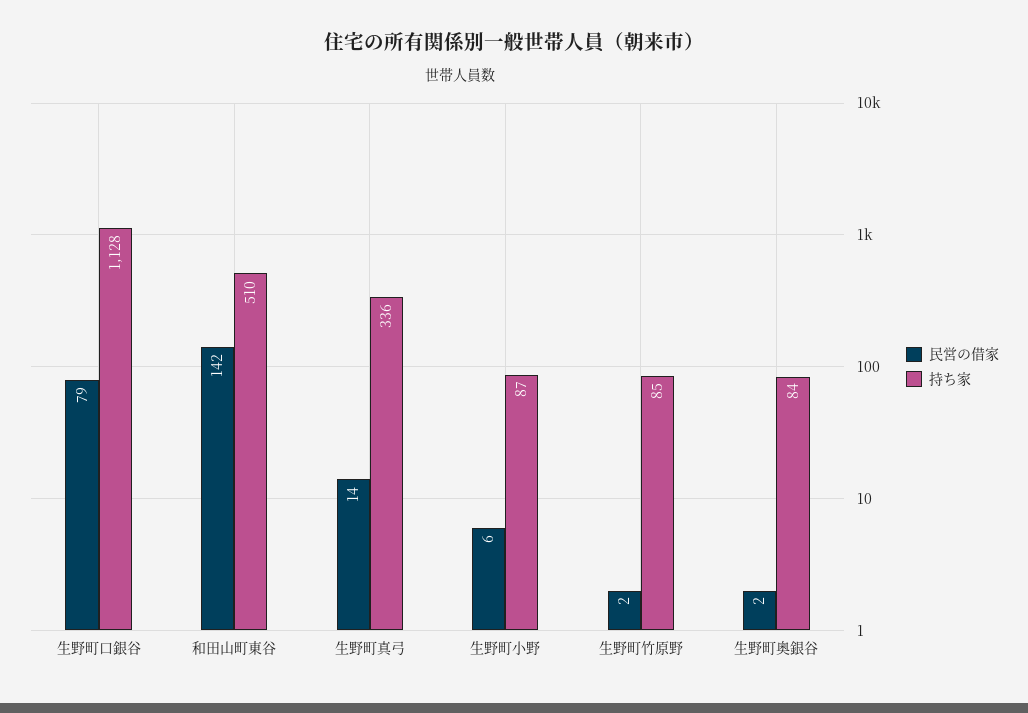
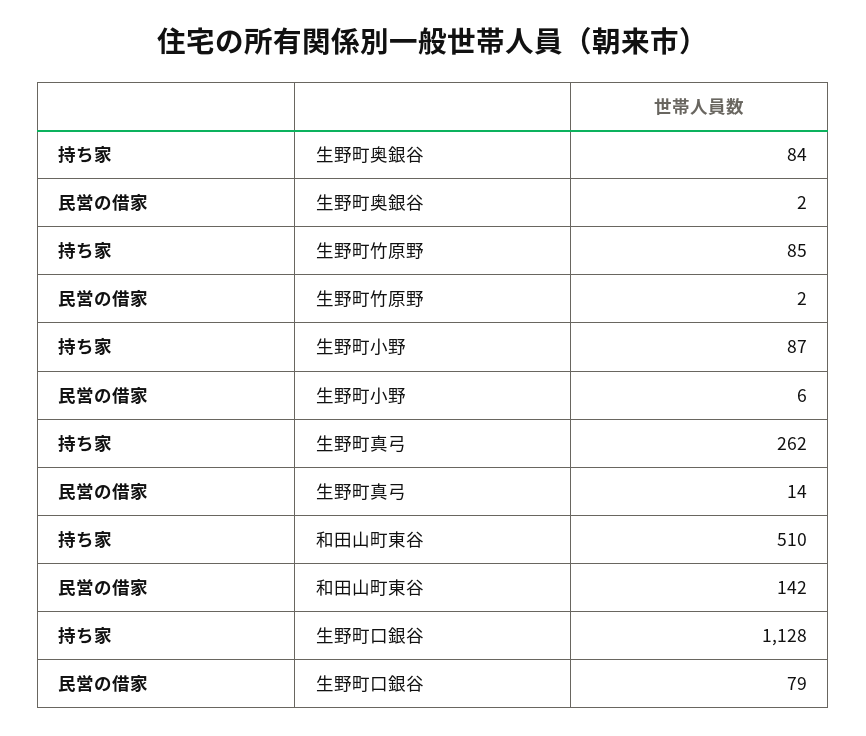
  {
    "民営の借家": {
      "生野町口銀谷": 79,
      "和田山町東谷": 142,
      "生野町真弓": 14,
      "生野町小野": 6,
      "生野町竹原野": 2,
      "生野町奥銀谷": 2
    },
    "持ち家": {
      "生野町口銀谷": 1128,
      "和田山町東谷": 510,
-     "生野町真弓": 336,
+     "生野町真弓": 262,
      "生野町小野": 87,
      "生野町竹原野": 85,
      "生野町奥銀谷": 84
    }
  }

